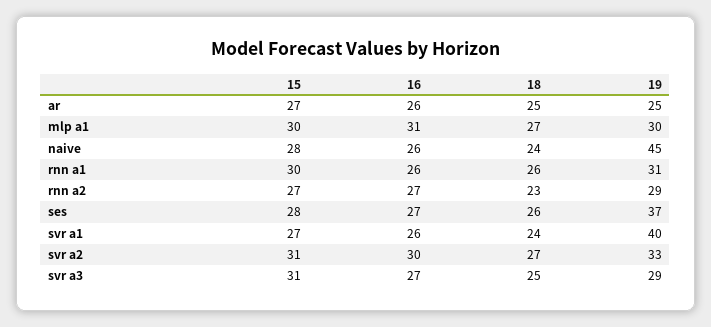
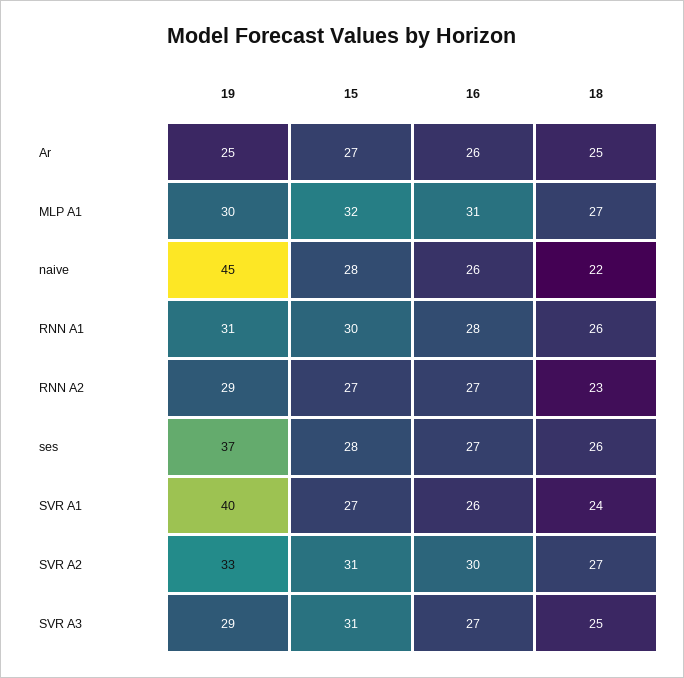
  {
    "15": {
      "ar": 27,
-     "mlp a1": 30,
+     "mlp a1": 32,
      "naive": 28,
      "rnn a1": 30,
      "rnn a2": 27,
      "ses": 28,
      "svr a1": 27,
      "svr a2": 31,
      "svr a3": 31
    },
    "16": {
      "ar": 26,
      "mlp a1": 31,
      "naive": 26,
-     "rnn a1": 26,
+     "rnn a1": 28,
      "rnn a2": 27,
      "ses": 27,
      "svr a1": 26,
      "svr a2": 30,
      "svr a3": 27
    },
    "18": {
      "ar": 25,
      "mlp a1": 27,
-     "naive": 24,
+     "naive": 22,
      "rnn a1": 26,
      "rnn a2": 23,
      "ses": 26,
      "svr a1": 24,
      "svr a2": 27,
      "svr a3": 25
    },
    "19": {
      "ar": 25,
      "mlp a1": 30,
      "naive": 45,
      "rnn a1": 31,
      "rnn a2": 29,
      "ses": 37,
      "svr a1": 40,
      "svr a2": 33,
      "svr a3": 29
    }
  }

